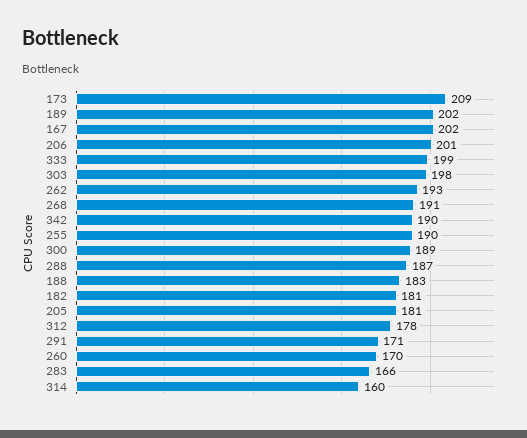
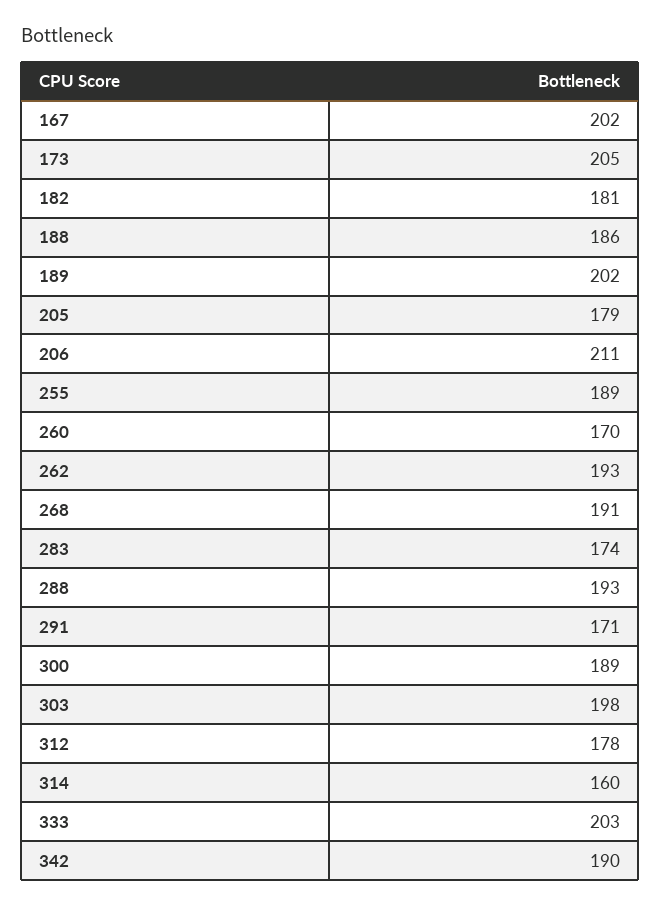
  {
-   "173": 209,
+   "173": 205,
    "189": 202,
    "167": 202,
-   "206": 201,
+   "206": 211,
-   "333": 199,
+   "333": 203,
    "303": 198,
    "262": 193,
    "268": 191,
    "342": 190,
-   "255": 190,
+   "255": 189,
    "300": 189,
-   "288": 187,
+   "288": 193,
-   "188": 183,
+   "188": 186,
    "182": 181,
-   "205": 181,
+   "205": 179,
    "312": 178,
    "291": 171,
    "260": 170,
-   "283": 166,
+   "283": 174,
    "314": 160
  }

